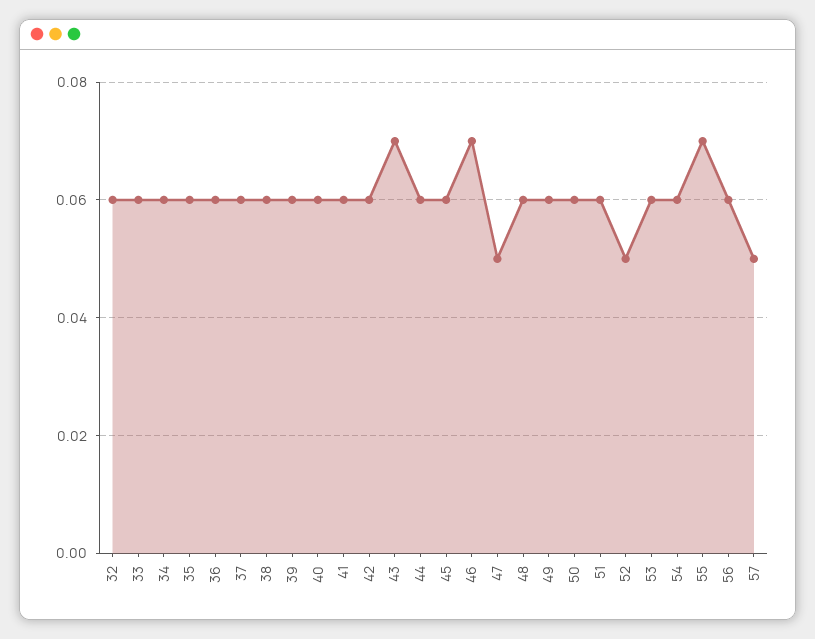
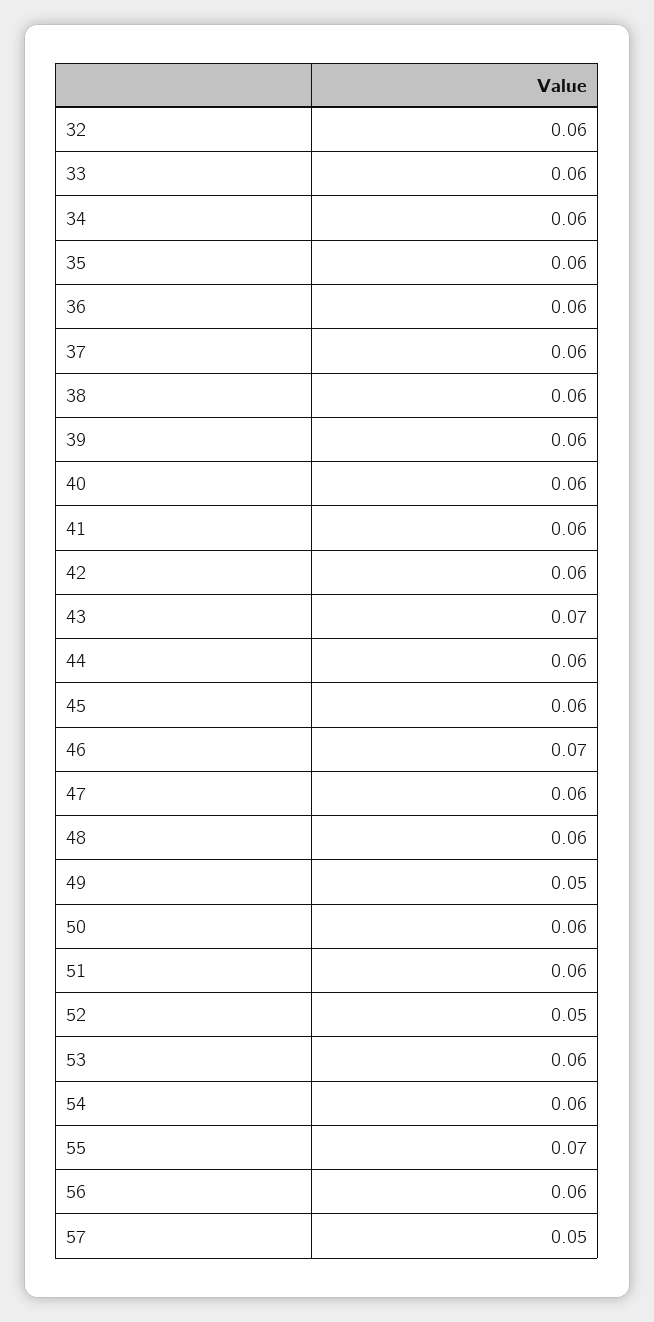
  {
    "32": 0.06,
    "33": 0.06,
    "34": 0.06,
    "35": 0.06,
    "36": 0.06,
    "37": 0.06,
    "38": 0.06,
    "39": 0.06,
    "40": 0.06,
    "41": 0.06,
    "42": 0.06,
    "43": 0.07,
    "44": 0.06,
    "45": 0.06,
    "46": 0.07,
-   "47": 0.05,
+   "47": 0.06,
    "48": 0.06,
-   "49": 0.06,
+   "49": 0.05,
    "50": 0.06,
    "51": 0.06,
    "52": 0.05,
    "53": 0.06,
    "54": 0.06,
    "55": 0.07,
    "56": 0.06,
    "57": 0.05
  }

